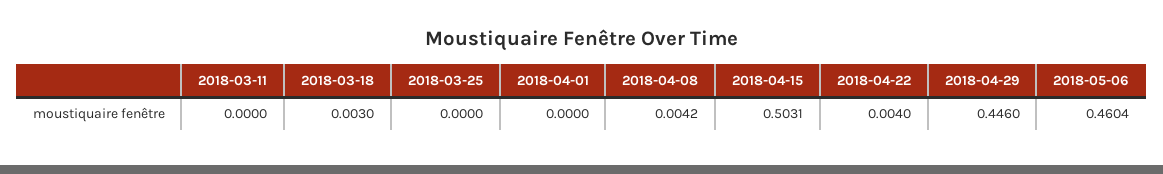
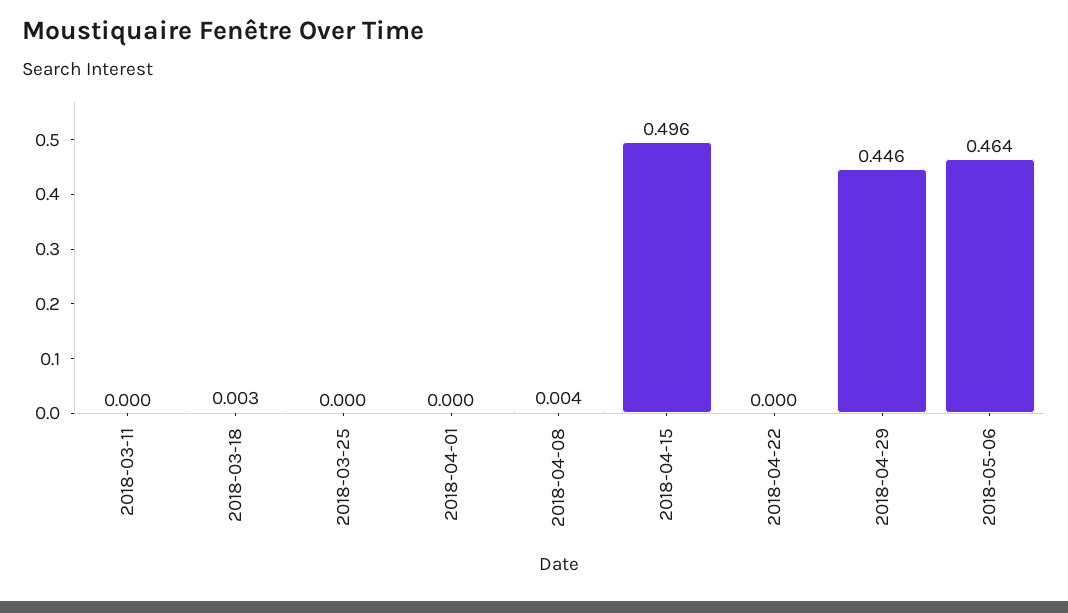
  {
    "2018-03-11": 0,
    "2018-03-18": 0.003,
    "2018-03-25": 0,
    "2018-04-01": 0,
    "2018-04-08": 0.0042,
-   "2018-04-15": 0.5031,
+   "2018-04-15": 0.496,
-   "2018-04-22": 0.004,
+   "2018-04-22": 0,
    "2018-04-29": 0.446,
-   "2018-05-06": 0.4604
+   "2018-05-06": 0.464
  }

